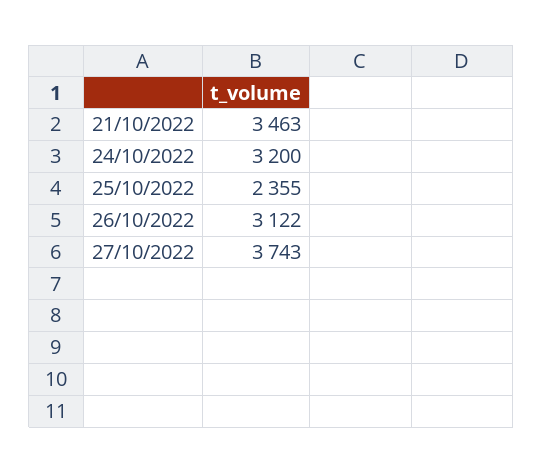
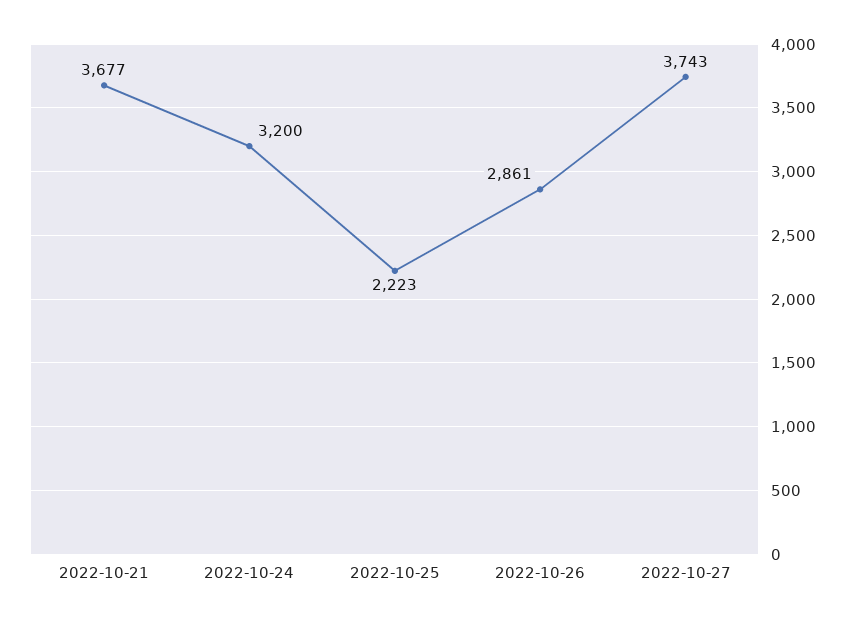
  {
-   "21/10/2022": 3463,
+   "21/10/2022": 3677,
    "24/10/2022": 3200,
-   "25/10/2022": 2355,
+   "25/10/2022": 2223,
-   "26/10/2022": 3122,
+   "26/10/2022": 2861,
    "27/10/2022": 3743
  }

